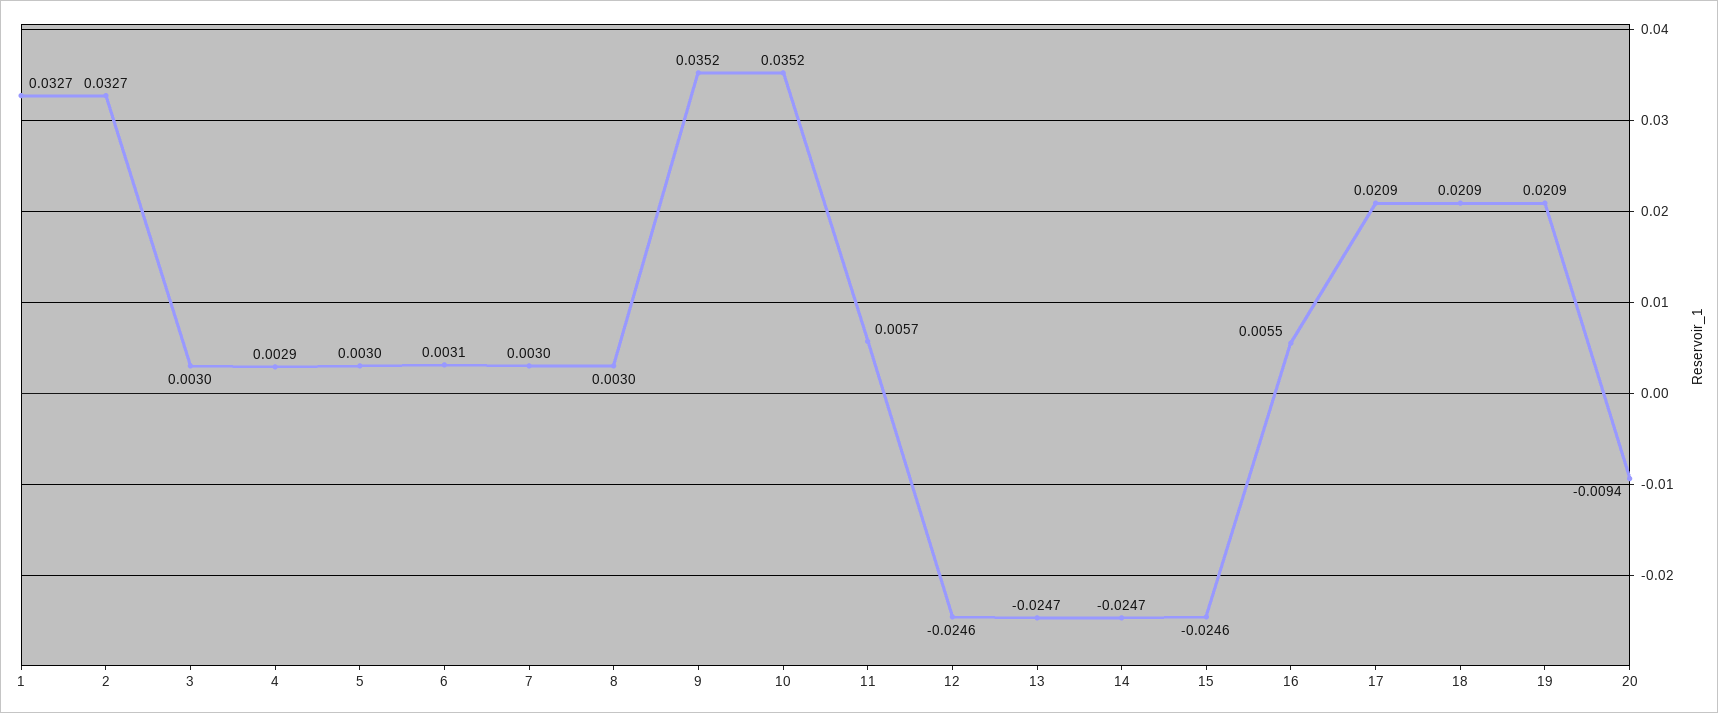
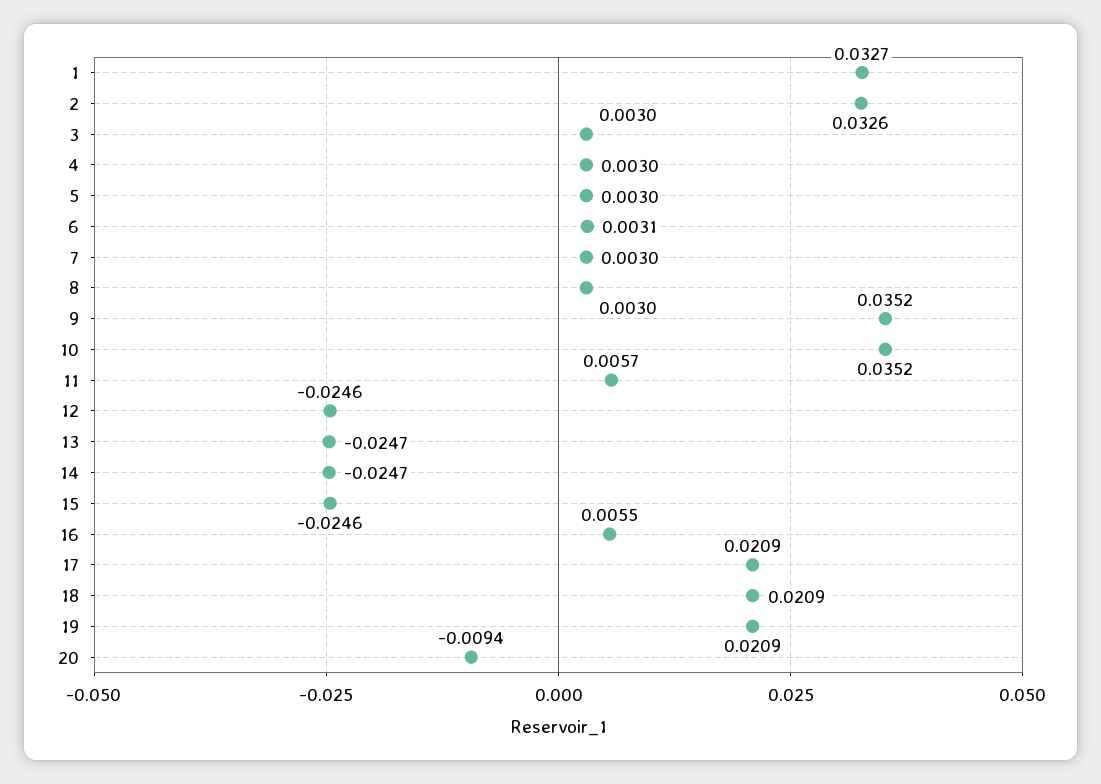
  {
    "1": 0.0327,
-   "2": 0.0327,
+   "2": 0.0326,
    "3": 0.003,
-   "4": 0.0029,
+   "4": 0.003,
    "5": 0.003,
    "6": 0.0031,
    "7": 0.003,
    "8": 0.003,
    "9": 0.0352,
    "10": 0.0352,
    "11": 0.0057,
    "12": -0.0246,
    "13": -0.0247,
    "14": -0.0247,
    "15": -0.0246,
    "16": 0.0055,
    "17": 0.0209,
    "18": 0.0209,
    "19": 0.0209,
    "20": -0.0094
  }

